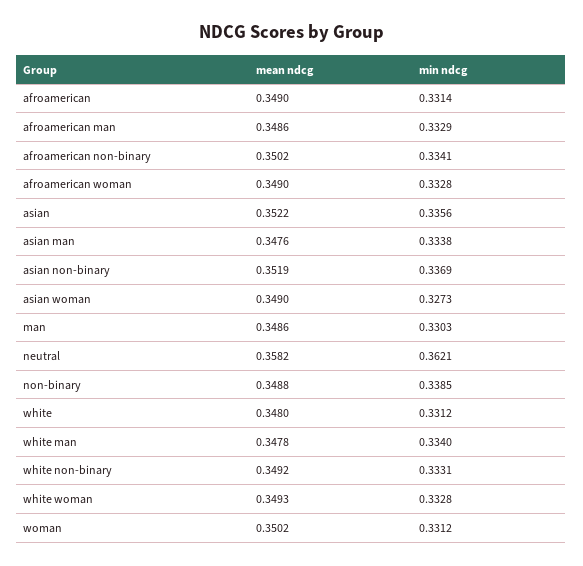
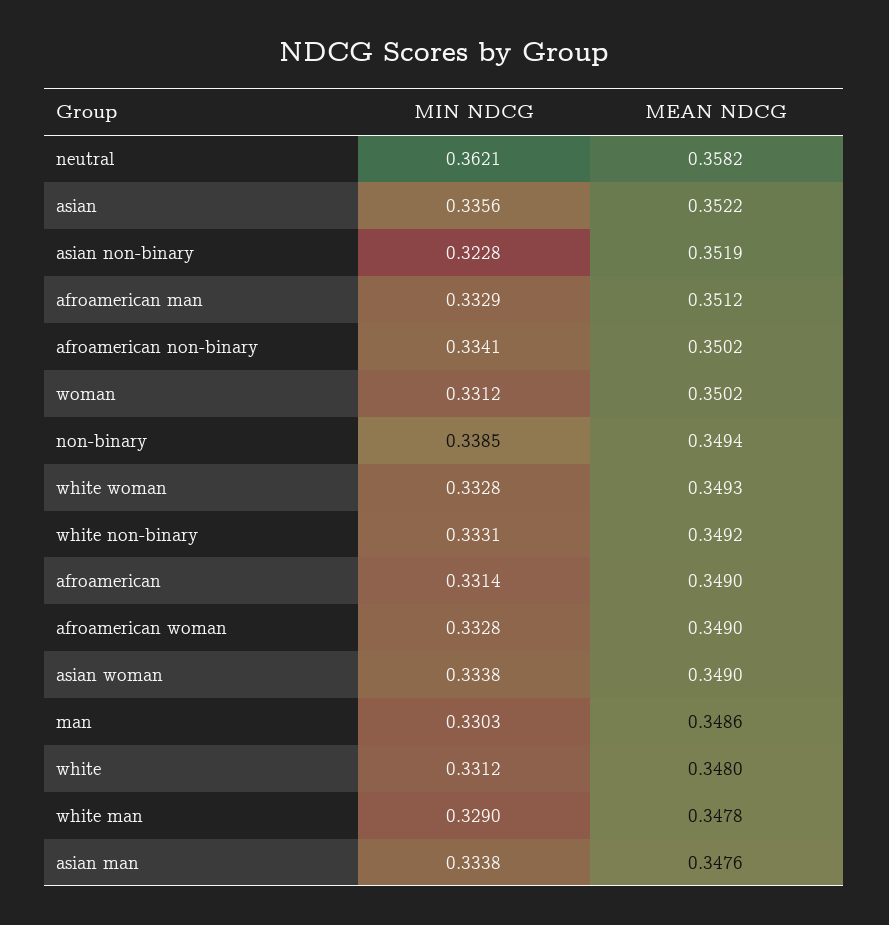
  {
    "mean ndcg": {
      "afroamerican": 0.349,
-     "afroamerican man": 0.3486,
+     "afroamerican man": 0.3512,
      "afroamerican non-binary": 0.3502,
      "afroamerican woman": 0.349,
      "asian": 0.3522,
      "asian man": 0.3476,
      "asian non-binary": 0.3519,
      "asian woman": 0.349,
      "man": 0.3486,
      "neutral": 0.3582,
-     "non-binary": 0.3488,
+     "non-binary": 0.3494,
      "white": 0.348,
      "white man": 0.3478,
      "white non-binary": 0.3492,
      "white woman": 0.3493,
      "woman": 0.3502
    },
    "min ndcg": {
      "afroamerican": 0.3314,
      "afroamerican man": 0.3329,
      "afroamerican non-binary": 0.3341,
      "afroamerican woman": 0.3328,
      "asian": 0.3356,
      "asian man": 0.3338,
-     "asian non-binary": 0.3369,
+     "asian non-binary": 0.3228,
-     "asian woman": 0.3273,
+     "asian woman": 0.3338,
      "man": 0.3303,
      "neutral": 0.3621,
      "non-binary": 0.3385,
      "white": 0.3312,
-     "white man": 0.334,
+     "white man": 0.329,
      "white non-binary": 0.3331,
      "white woman": 0.3328,
      "woman": 0.3312
    }
  }

